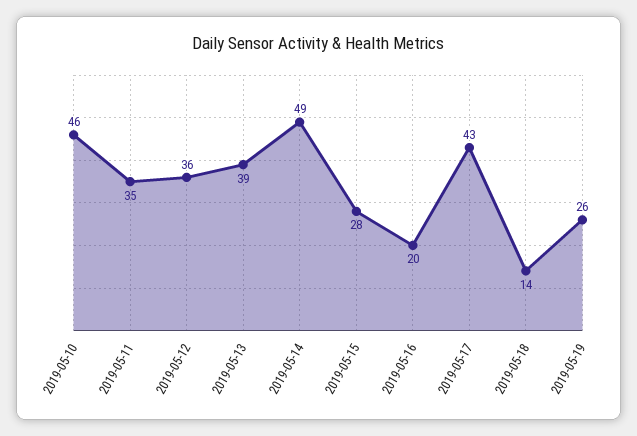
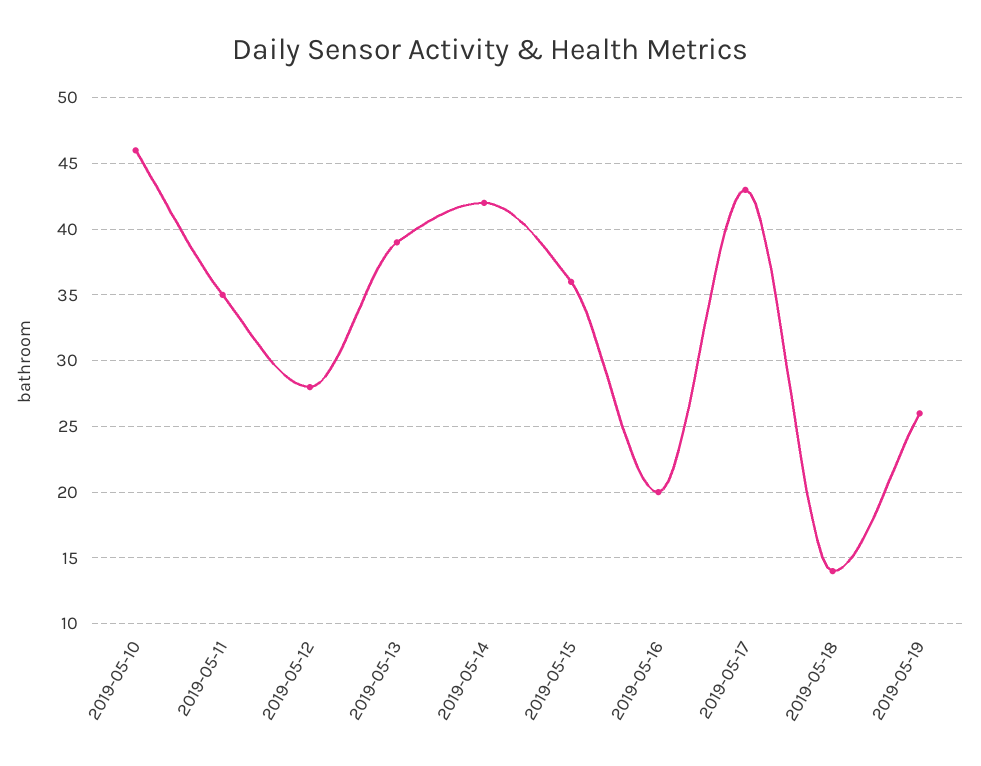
  {
    "2019-05-10": 46,
    "2019-05-11": 35,
-   "2019-05-12": 36,
+   "2019-05-12": 28,
    "2019-05-13": 39,
-   "2019-05-14": 49,
+   "2019-05-14": 42,
-   "2019-05-15": 28,
+   "2019-05-15": 36,
    "2019-05-16": 20,
    "2019-05-17": 43,
    "2019-05-18": 14,
    "2019-05-19": 26
  }

